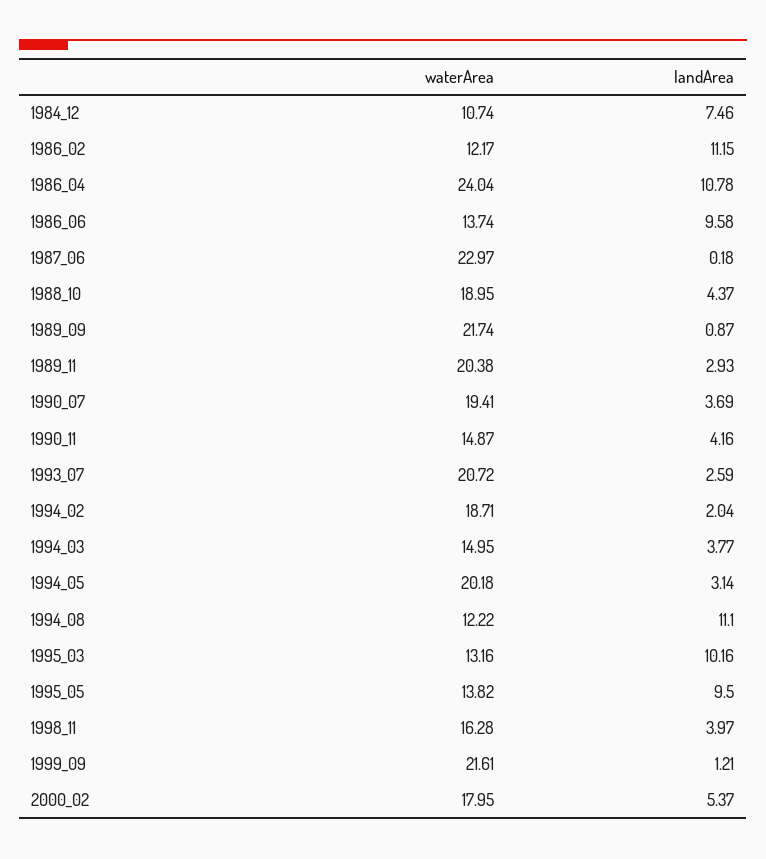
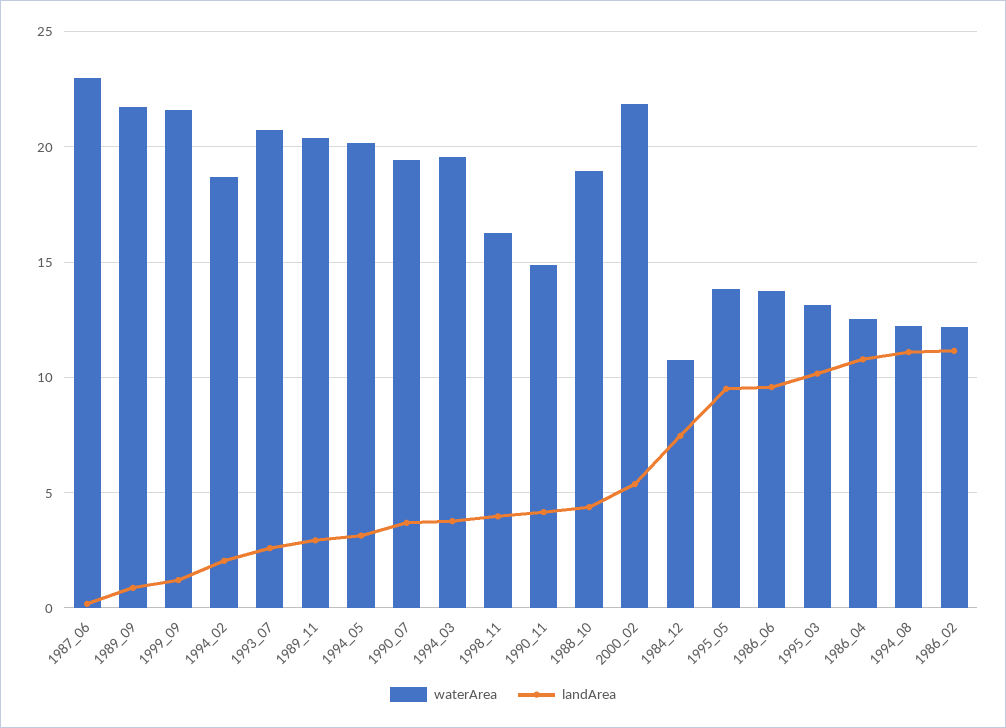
  {
    "waterArea": {
      "1984_12": 10.74,
      "1986_02": 12.17,
-     "1986_04": 24.04,
+     "1986_04": 12.5,
      "1986_06": 13.74,
      "1987_06": 22.97,
      "1988_10": 18.95,
      "1989_09": 21.74,
      "1989_11": 20.38,
      "1990_07": 19.41,
      "1990_11": 14.87,
      "1993_07": 20.72,
      "1994_02": 18.71,
-     "1994_03": 14.95,
+     "1994_03": 19.5,
      "1994_05": 20.18,
      "1994_08": 12.22,
      "1995_03": 13.16,
      "1995_05": 13.82,
      "1998_11": 16.28,
      "1999_09": 21.61,
-     "2000_02": 17.95
+     "2000_02": 22
    },
    "landArea": {
      "1984_12": 7.46,
      "1986_02": 11.15,
      "1986_04": 10.78,
      "1986_06": 9.58,
      "1987_06": 0.18,
      "1988_10": 4.37,
      "1989_09": 0.87,
      "1989_11": 2.93,
      "1990_07": 3.69,
      "1990_11": 4.16,
      "1993_07": 2.59,
      "1994_02": 2.04,
      "1994_03": 3.77,
      "1994_05": 3.14,
      "1994_08": 11.1,
      "1995_03": 10.16,
      "1995_05": 9.5,
      "1998_11": 3.97,
      "1999_09": 1.21,
      "2000_02": 5.37
    }
  }

